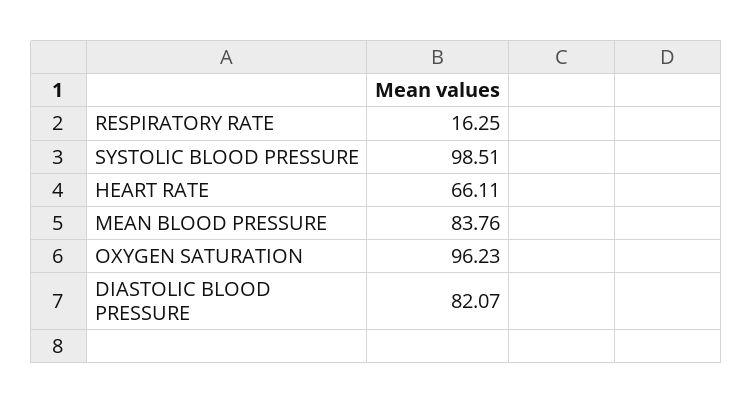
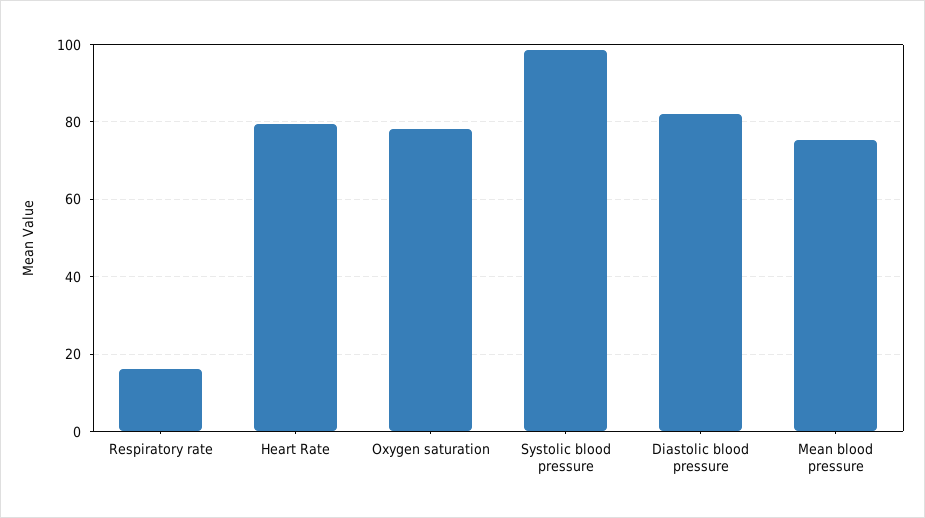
  {
    "RESPIRATORY RATE": 16.25,
    "SYSTOLIC BLOOD PRESSURE": 98.51,
-   "HEART RATE": 66.11,
+   "HEART RATE": 80,
-   "MEAN BLOOD PRESSURE": 83.76,
+   "MEAN BLOOD PRESSURE": 76,
-   "OXYGEN SATURATION": 96.23,
+   "OXYGEN SATURATION": 78,
    "DIASTOLIC BLOOD PRESSURE": 82.07
  }

